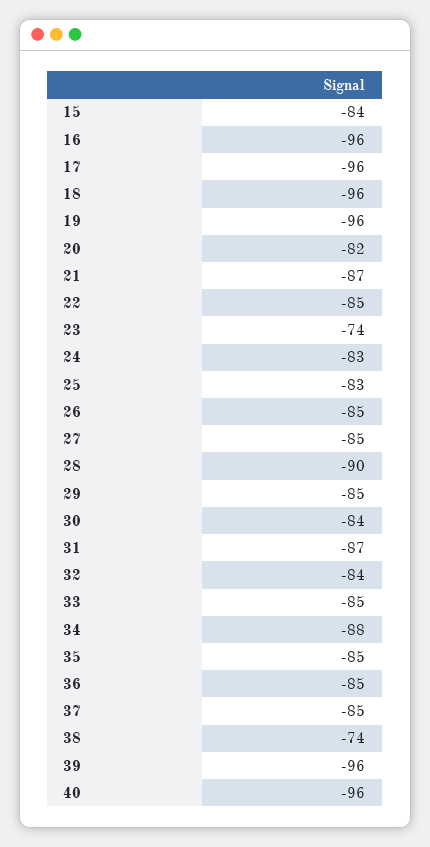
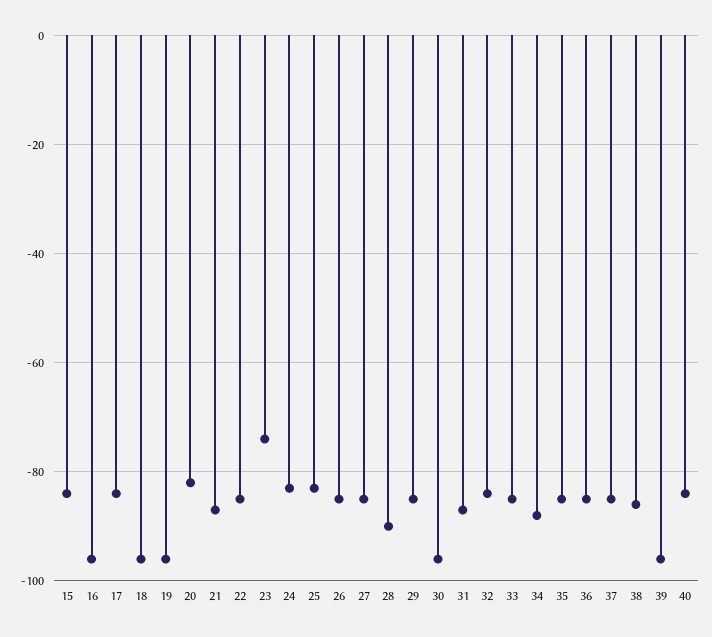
  {
    "15": -84,
    "16": -96,
-   "17": -96,
+   "17": -85,
    "18": -96,
    "19": -96,
    "20": -82,
    "21": -87,
    "22": -85,
    "23": -74,
    "24": -83,
    "25": -83,
    "26": -85,
    "27": -85,
    "28": -90,
    "29": -85,
-   "30": -84,
+   "30": -95,
    "31": -87,
    "32": -84,
    "33": -85,
    "34": -88,
    "35": -85,
    "36": -85,
    "37": -85,
-   "38": -74,
+   "38": -85,
    "39": -96,
-   "40": -96
+   "40": -85
  }

